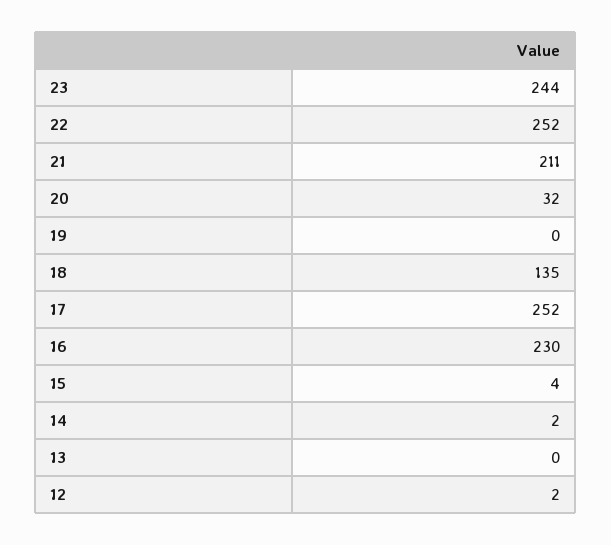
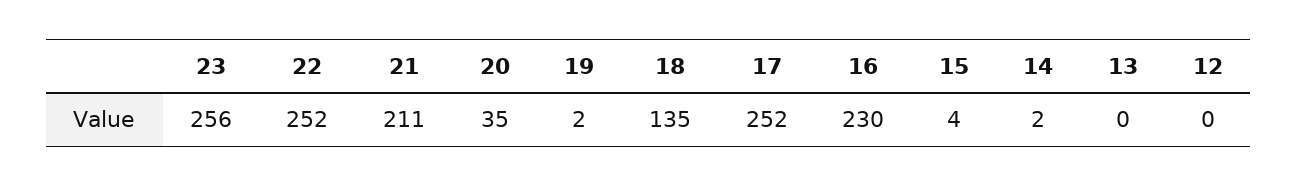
  {
-   "23": 244,
+   "23": 256,
    "22": 252,
    "21": 211,
-   "20": 32,
+   "20": 35,
-   "19": 0,
+   "19": 2,
    "18": 135,
    "17": 252,
    "16": 230,
    "15": 4,
    "14": 2,
    "13": 0,
-   "12": 2
+   "12": 0
  }

